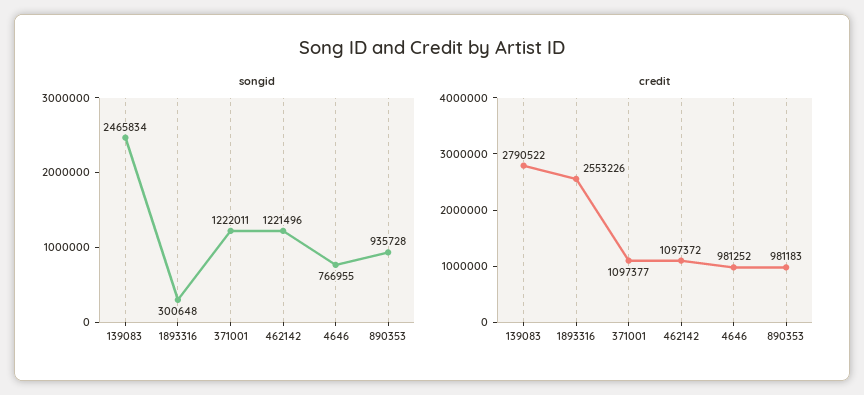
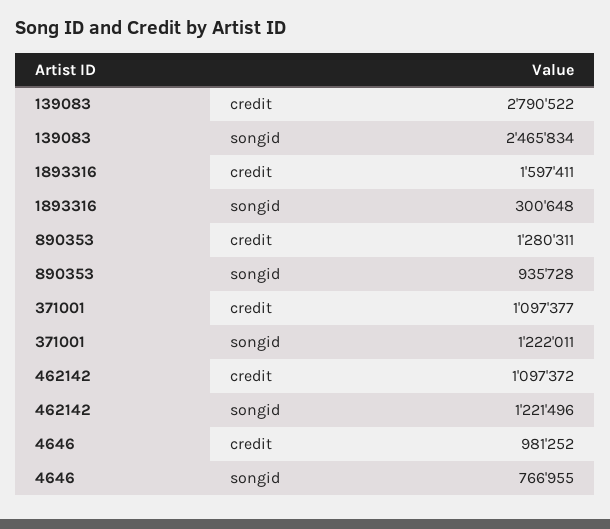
  {
    "songid": {
      "139083": 2465834,
      "1893316": 300648,
      "371001": 1222011,
      "462142": 1221496,
      "4646": 766955,
      "890353": 935728
    },
    "credit": {
      "139083": 2790522,
-     "1893316": 2553226,
+     "1893316": 1597411,
      "371001": 1097377,
      "462142": 1097372,
      "4646": 981252,
-     "890353": 981183
+     "890353": 1280311
    }
  }

